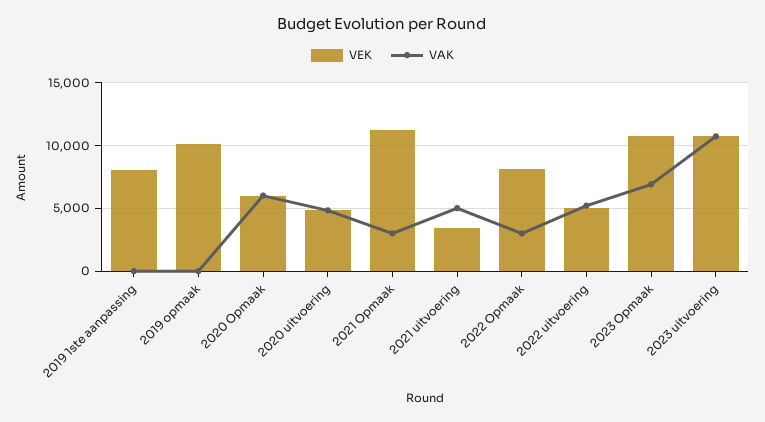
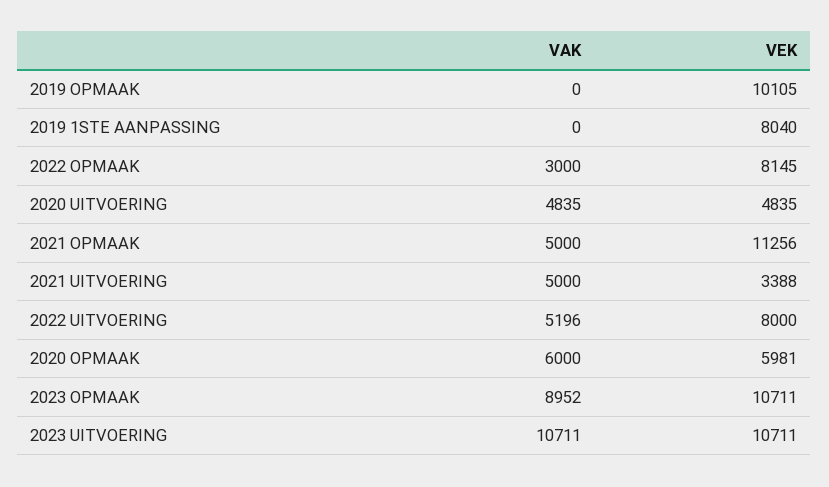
  {
    "VEK": {
      "2019 1ste aanpassing": 8040,
      "2019 opmaak": 10105,
      "2020 Opmaak": 5981,
      "2020 uitvoering": 4835,
      "2021 Opmaak": 11256,
      "2021 uitvoering": 3388,
      "2022 Opmaak": 8145,
-     "2022 uitvoering": 5000,
+     "2022 uitvoering": 8000,
      "2023 Opmaak": 10711,
      "2023 uitvoering": 10711
    },
    "VAK": {
      "2019 1ste aanpassing": 0,
      "2019 opmaak": 0,
      "2020 Opmaak": 6000,
      "2020 uitvoering": 4835,
-     "2021 Opmaak": 3000,
+     "2021 Opmaak": 5000,
      "2021 uitvoering": 5000,
      "2022 Opmaak": 3000,
      "2022 uitvoering": 5196,
-     "2023 Opmaak": 7000,
+     "2023 Opmaak": 8952,
      "2023 uitvoering": 10711
    }
  }

